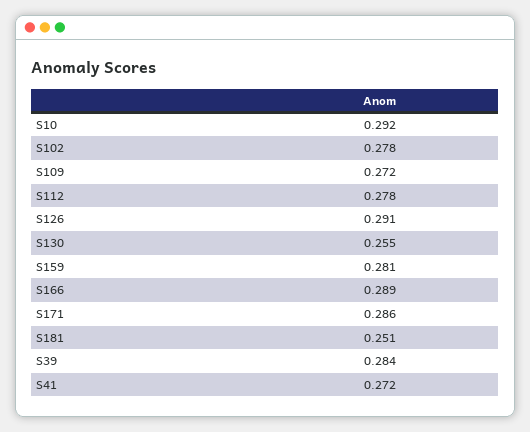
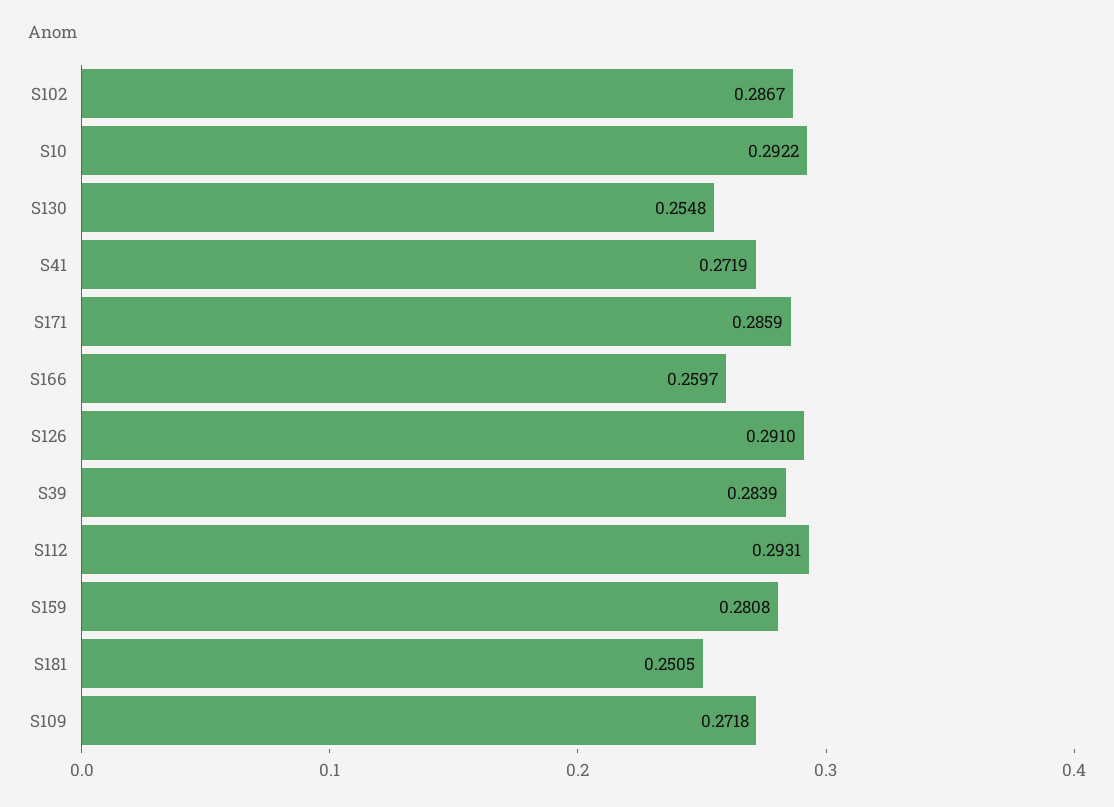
  {
    "S10": 0.2922,
-   "S102": 0.278,
+   "S102": 0.2867,
    "S109": 0.2718,
-   "S112": 0.278,
+   "S112": 0.2931,
    "S126": 0.291,
    "S130": 0.2548,
    "S159": 0.2808,
-   "S166": 0.289,
+   "S166": 0.2597,
    "S171": 0.2859,
    "S181": 0.2505,
    "S39": 0.2839,
    "S41": 0.2719
  }

